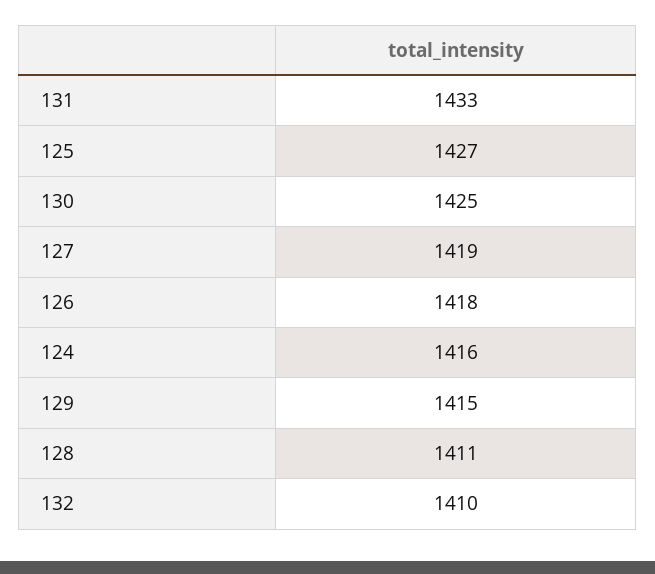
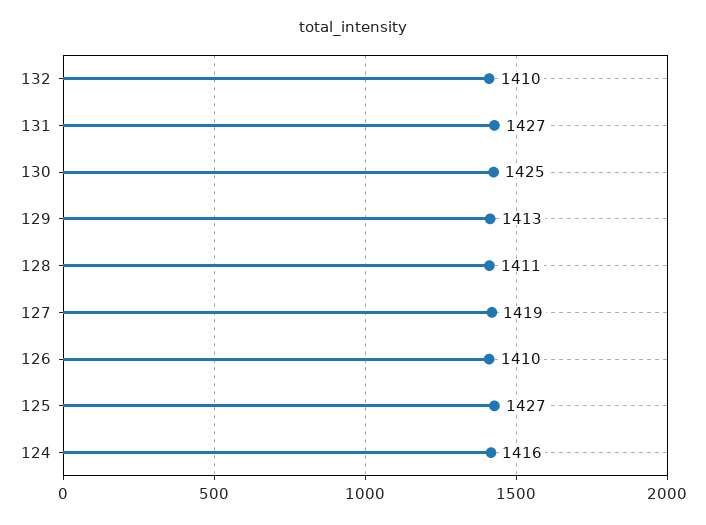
  {
-   "131": 1433,
+   "131": 1427,
    "125": 1427,
    "130": 1425,
    "127": 1419,
-   "126": 1418,
+   "126": 1410,
    "124": 1416,
-   "129": 1415,
+   "129": 1413,
    "128": 1411,
    "132": 1410
  }

